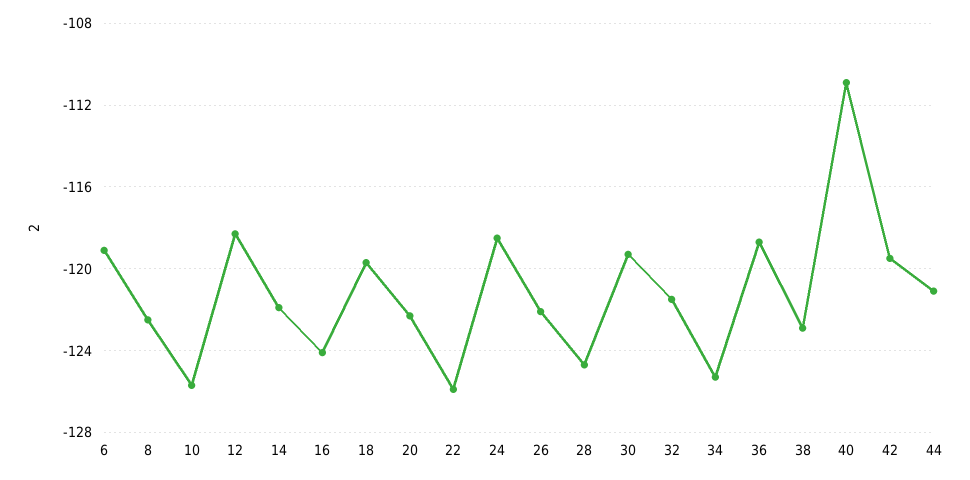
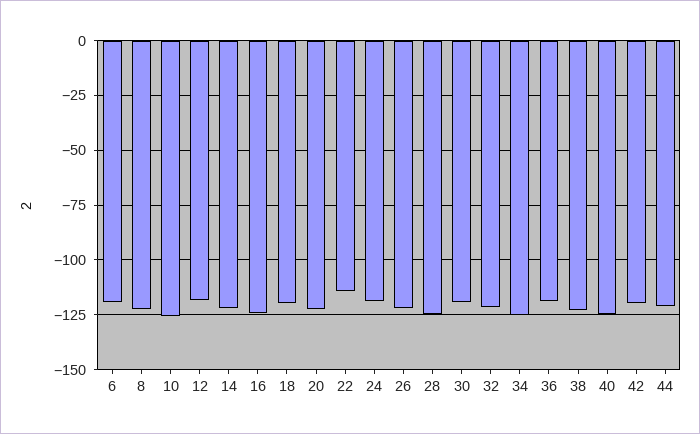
  {
    "6": -119,
    "8": -122.5,
    "10": -125.5,
    "12": -118.5,
    "14": -122,
    "16": -124,
    "18": -119.5,
    "20": -122.5,
-   "22": -126,
+   "22": -115,
    "24": -118.5,
    "26": -122,
    "28": -124.5,
    "30": -119.5,
    "32": -121.5,
    "34": -125.5,
    "36": -118.5,
    "38": -123,
-   "40": -111,
+   "40": -125,
    "42": -119.5,
    "44": -121
  }

